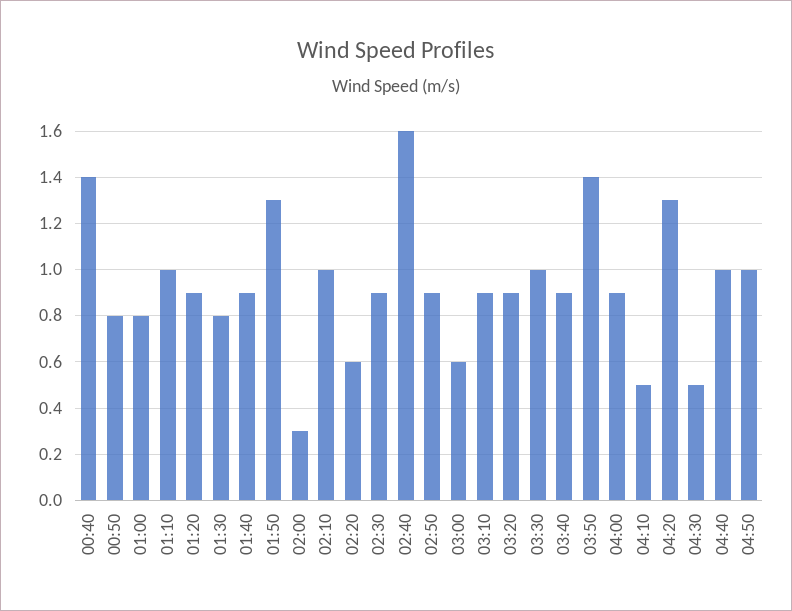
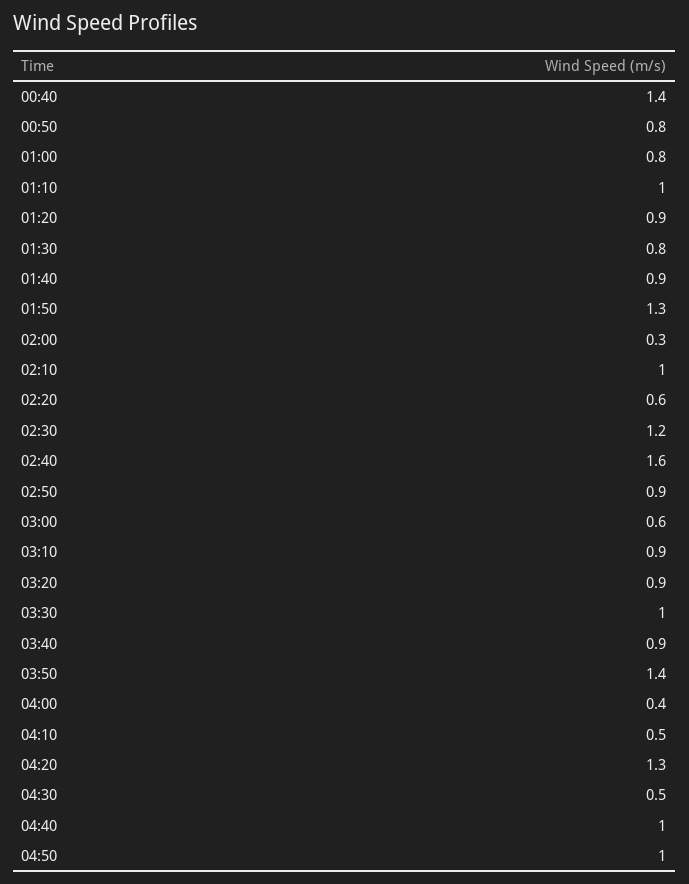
  {
    "00:40": 1.4,
    "00:50": 0.8,
    "01:00": 0.8,
    "01:10": 1,
    "01:20": 0.9,
    "01:30": 0.8,
    "01:40": 0.9,
    "01:50": 1.3,
    "02:00": 0.3,
    "02:10": 1,
    "02:20": 0.6,
-   "02:30": 0.9,
+   "02:30": 1.2,
    "02:40": 1.6,
    "02:50": 0.9,
    "03:00": 0.6,
    "03:10": 0.9,
    "03:20": 0.9,
    "03:30": 1,
    "03:40": 0.9,
    "03:50": 1.4,
-   "04:00": 0.9,
+   "04:00": 0.4,
    "04:10": 0.5,
    "04:20": 1.3,
    "04:30": 0.5,
    "04:40": 1,
    "04:50": 1
  }

